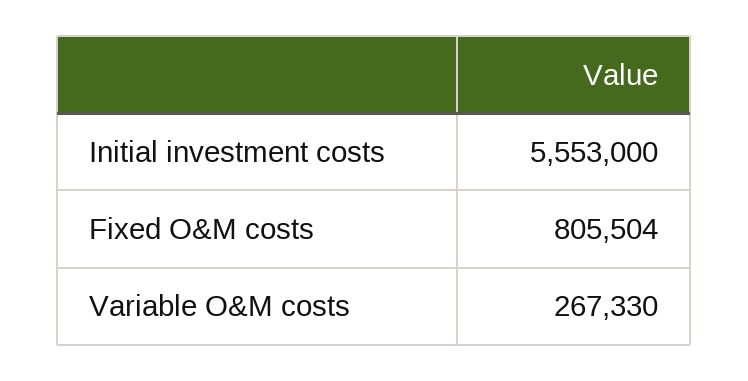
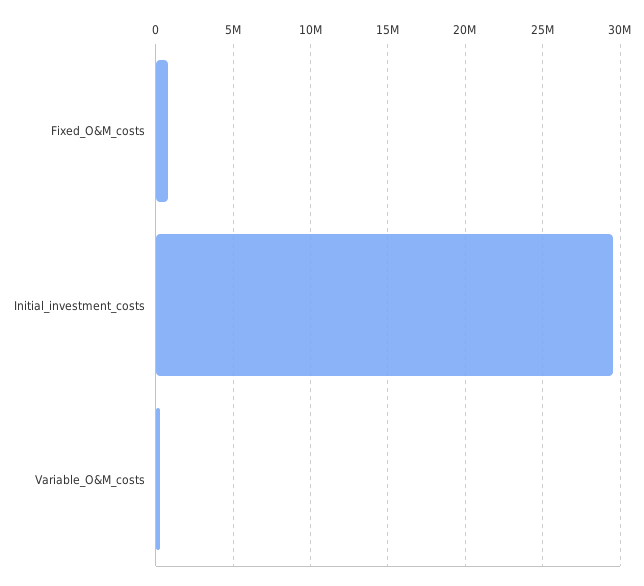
  {
-   "Initial investment costs": 5553000,
+   "Initial investment costs": 29500000,
    "Fixed O&M costs": 805504,
    "Variable O&M costs": 267330
  }

